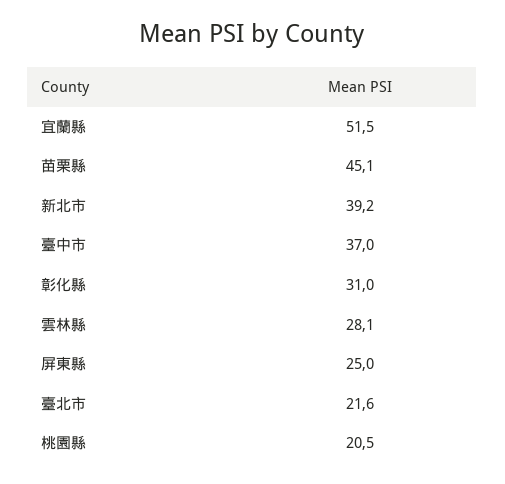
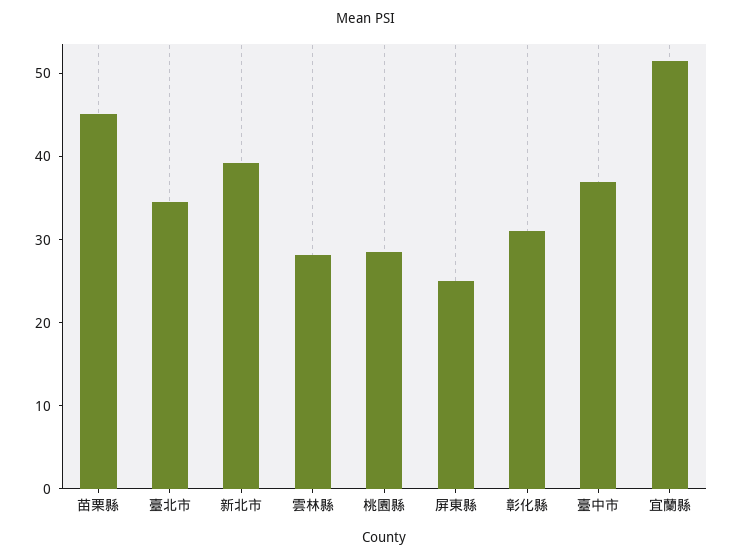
  {
    "宜蘭縣": 51.5,
    "苗栗縣": 45.1,
    "新北市": 39.2,
    "臺中市": 37,
    "彰化縣": 31,
    "雲林縣": 28.1,
    "屏東縣": 25,
-   "臺北市": 21.6,
+   "臺北市": 34,
-   "桃園縣": 20.5
+   "桃園縣": 28
  }

